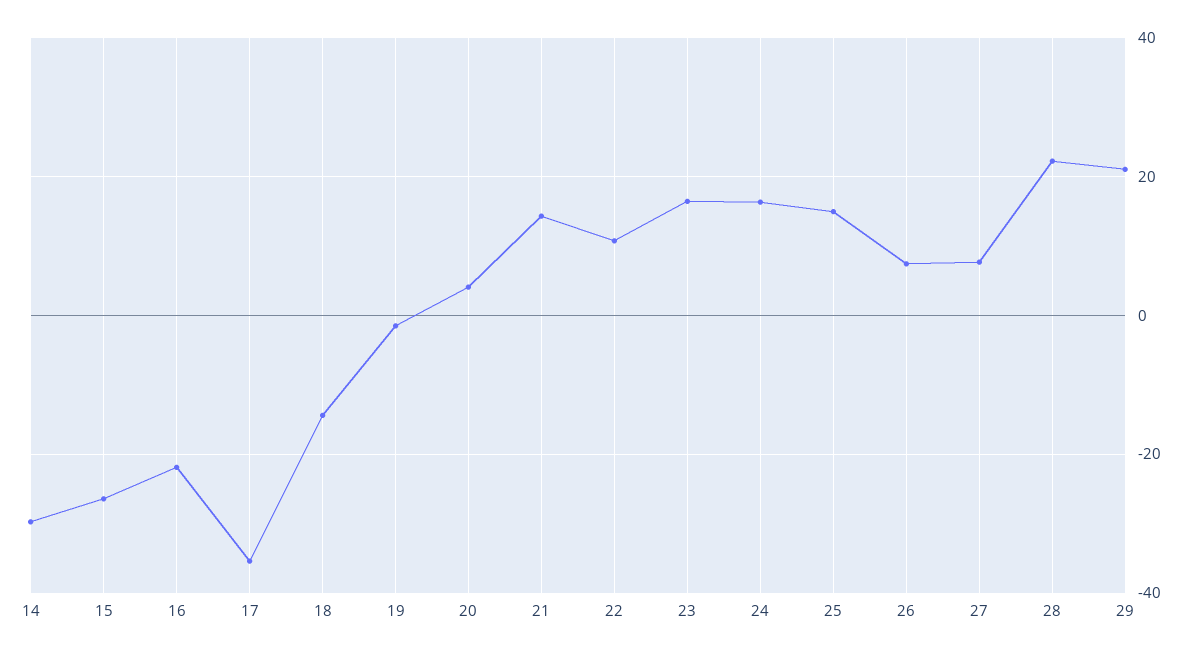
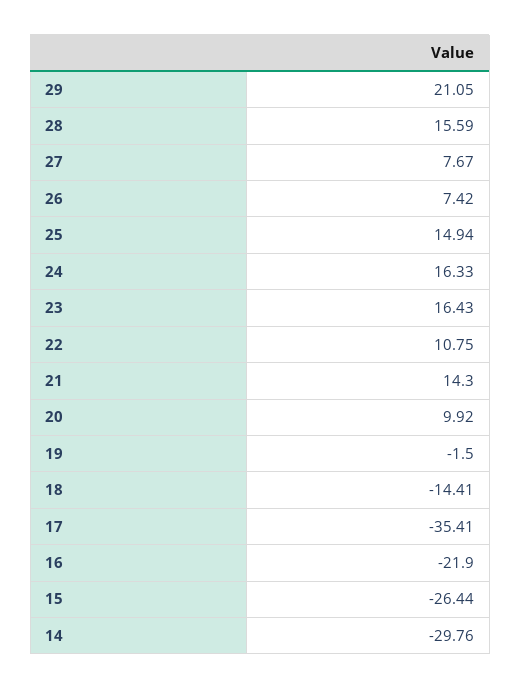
  {
    "14": -29.76,
    "15": -26.44,
    "16": -21.9,
    "17": -35.41,
    "18": -14.41,
    "19": -1.5,
-   "20": 4,
+   "20": 9.92,
    "21": 14.3,
    "22": 10.75,
    "23": 16.43,
    "24": 16.33,
    "25": 14.94,
    "26": 7.42,
    "27": 7.67,
-   "28": 22,
+   "28": 15.59,
    "29": 21.05
  }

